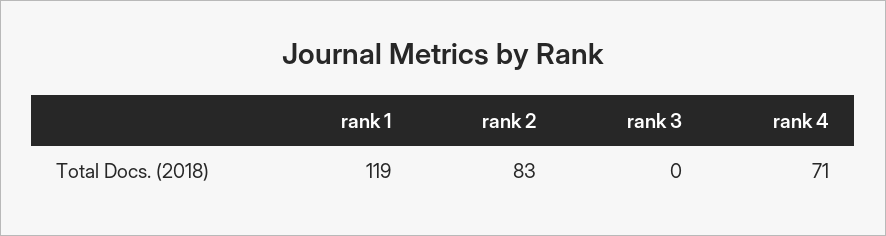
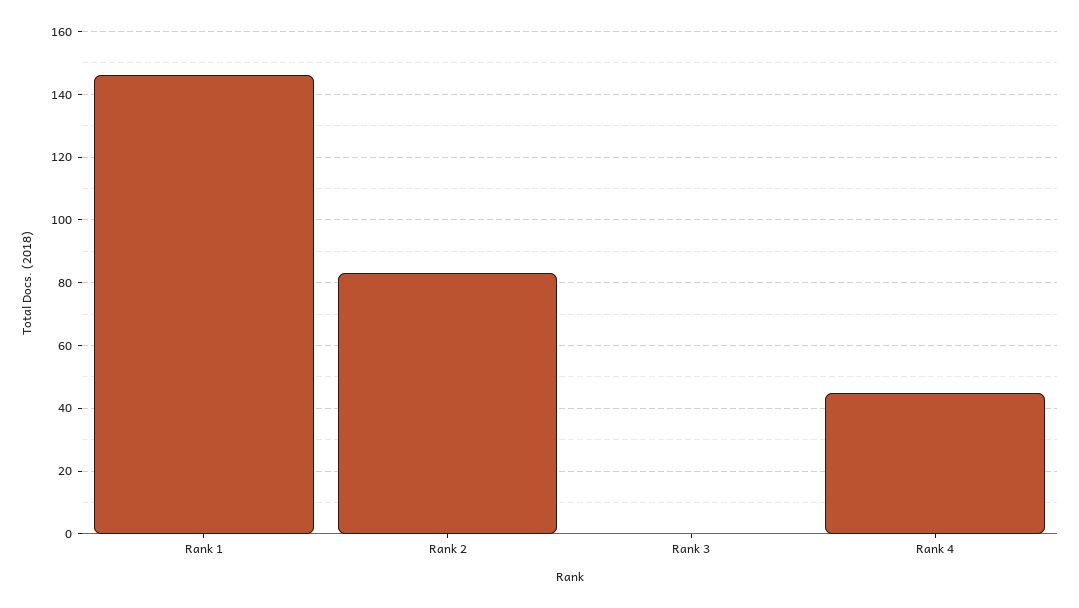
  {
-   "rank 1": 119,
+   "rank 1": 145,
    "rank 2": 83,
    "rank 3": 0,
-   "rank 4": 71
+   "rank 4": 45
  }

